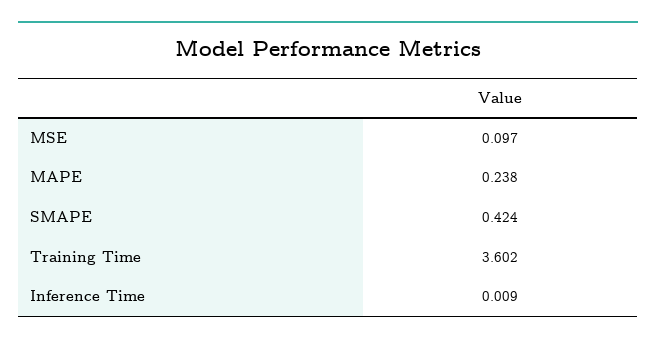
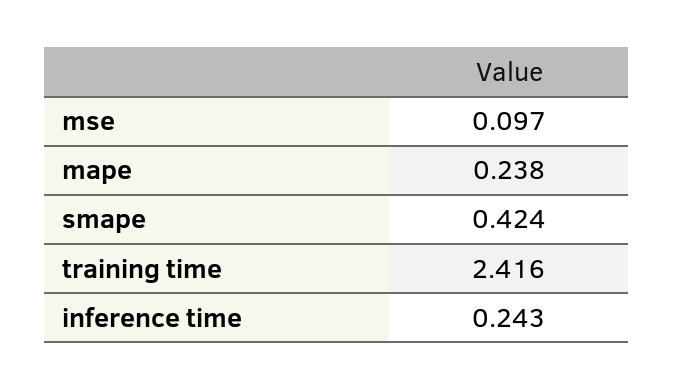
  {
    "MSE": 0.097,
    "MAPE": 0.238,
    "SMAPE": 0.424,
-   "Training Time": 3.602,
+   "Training Time": 2.416,
-   "Inference Time": 0.009
+   "Inference Time": 0.243
  }

